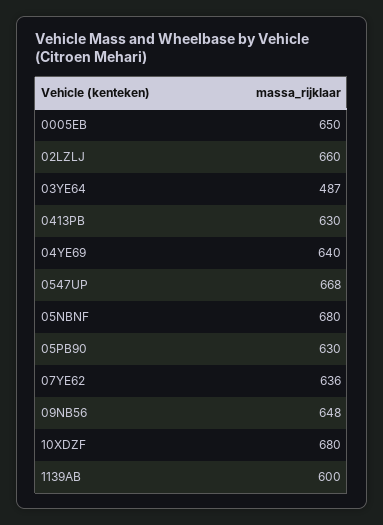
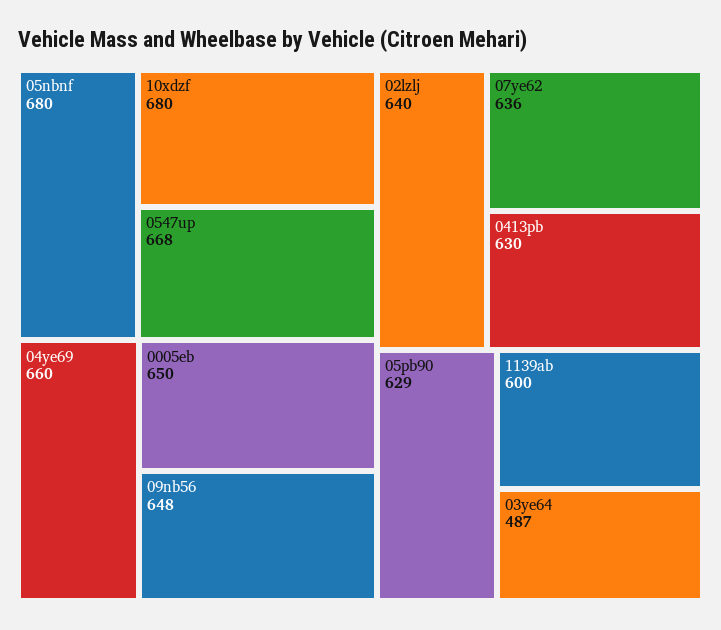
  {
    "0005EB": 650,
-   "02LZLJ": 660,
+   "02LZLJ": 640,
    "03YE64": 487,
    "0413PB": 630,
-   "04YE69": 640,
+   "04YE69": 660,
    "0547UP": 668,
    "05NBNF": 680,
-   "05PB90": 630,
+   "05PB90": 629,
    "07YE62": 636,
    "09NB56": 648,
    "10XDZF": 680,
    "1139AB": 600
  }

